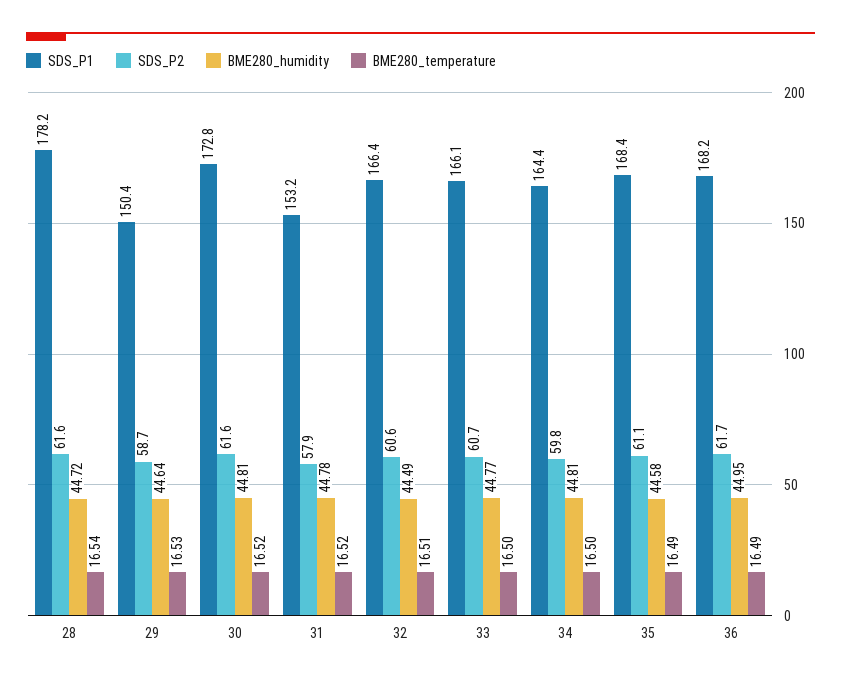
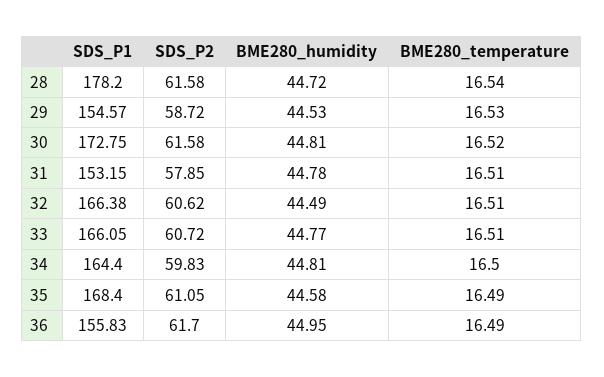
  {
    "SDS_P1": {
      "28": 178.2,
-     "29": 150.4,
+     "29": 154.57,
      "30": 172.75,
      "31": 153.15,
      "32": 166.38,
      "33": 166.05,
      "34": 164.4,
      "35": 168.4,
-     "36": 168.2
+     "36": 155.83
    },
    "SDS_P2": {
      "28": 61.58,
      "29": 58.72,
      "30": 61.58,
      "31": 57.85,
      "32": 60.62,
      "33": 60.72,
      "34": 59.83,
      "35": 61.05,
      "36": 61.7
    },
    "BME280_humidity": {
      "28": 44.72,
-     "29": 44.64,
+     "29": 44.53,
      "30": 44.81,
      "31": 44.78,
      "32": 44.49,
      "33": 44.77,
      "34": 44.81,
      "35": 44.58,
      "36": 44.95
    },
    "BME280_temperature": {
      "28": 16.54,
      "29": 16.53,
      "30": 16.52,
-     "31": 16.52,
+     "31": 16.51,
      "32": 16.51,
-     "33": 16.5,
+     "33": 16.51,
      "34": 16.5,
      "35": 16.49,
      "36": 16.49
    }
  }

